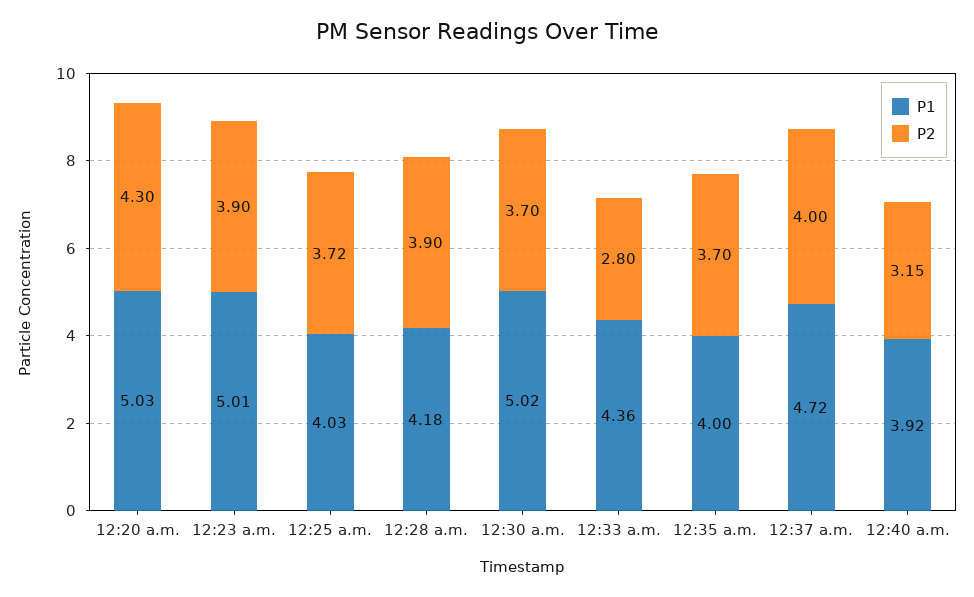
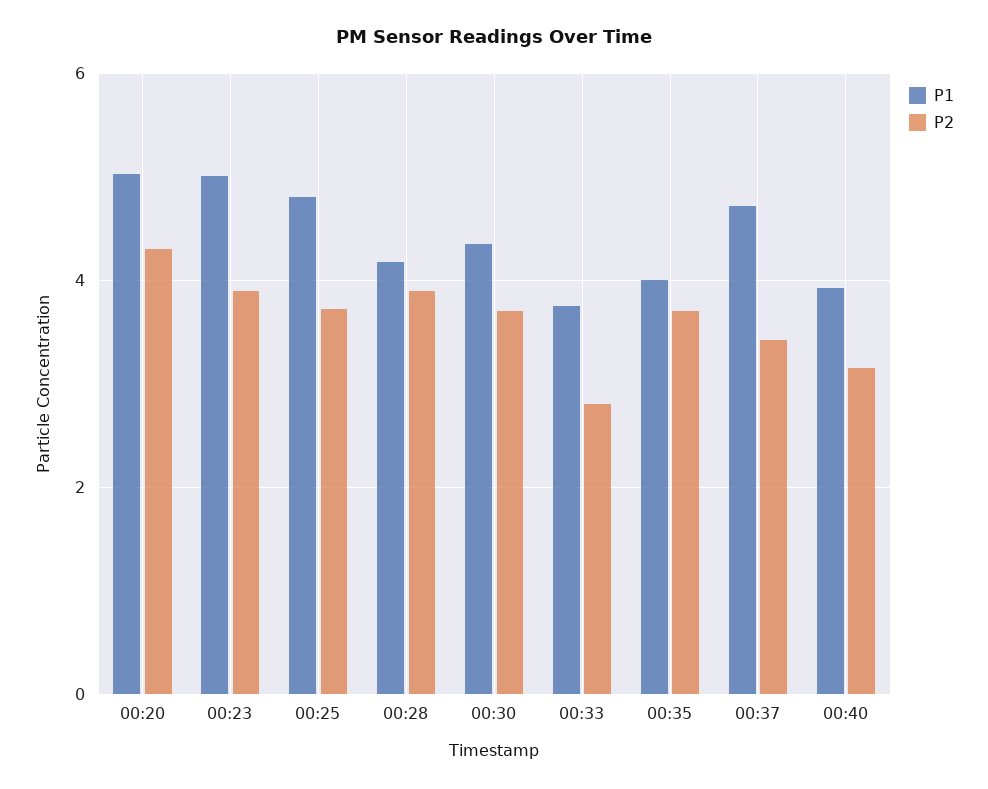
  {
    "P1": {
      "12:20 a.m.": 5.03,
      "12:23 a.m.": 5.01,
-     "12:25 a.m.": 4.03,
+     "12:25 a.m.": 4.8,
      "12:28 a.m.": 4.18,
-     "12:30 a.m.": 5.02,
+     "12:30 a.m.": 4.4,
-     "12:33 a.m.": 4.36,
+     "12:33 a.m.": 3.8,
      "12:35 a.m.": 4,
      "12:37 a.m.": 4.72,
      "12:40 a.m.": 3.92
    },
    "P2": {
      "12:20 a.m.": 4.3,
      "12:23 a.m.": 3.9,
      "12:25 a.m.": 3.72,
      "12:28 a.m.": 3.9,
      "12:30 a.m.": 3.7,
      "12:33 a.m.": 2.8,
      "12:35 a.m.": 3.7,
-     "12:37 a.m.": 4,
+     "12:37 a.m.": 3.4,
      "12:40 a.m.": 3.15
    }
  }

